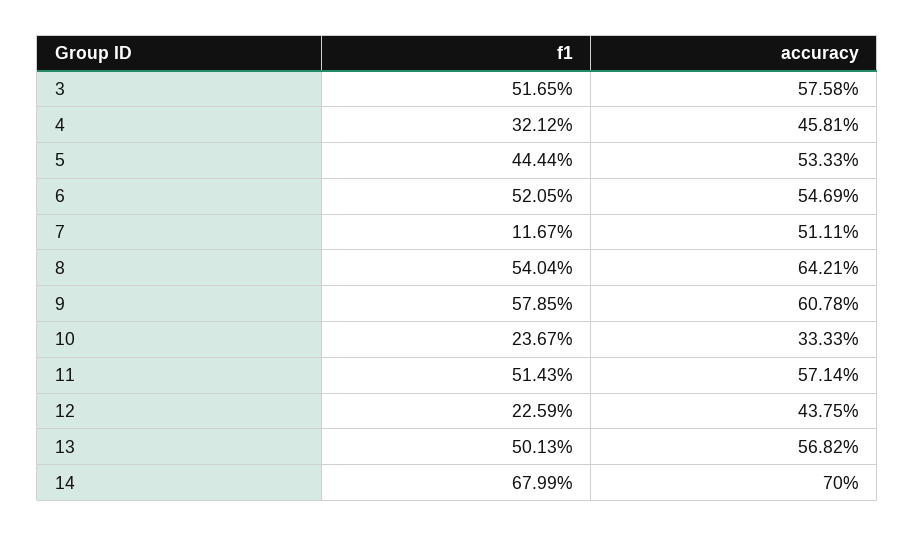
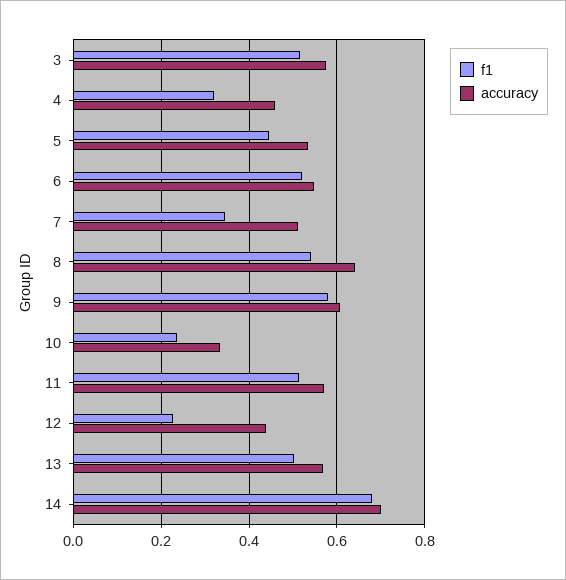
  {
    "f1": {
      "3": 0.5165,
      "4": 0.3212,
      "5": 0.4444,
      "6": 0.5205,
-     "7": 0.1167,
+     "7": 0.34,
      "8": 0.5404,
      "9": 0.5785,
      "10": 0.2367,
      "11": 0.5143,
      "12": 0.2259,
      "13": 0.5013,
      "14": 0.6799
    },
    "accuracy": {
      "3": 0.5758,
      "4": 0.4581,
      "5": 0.5333,
      "6": 0.5469,
      "7": 0.5111,
      "8": 0.6421,
      "9": 0.6078,
      "10": 0.3333,
      "11": 0.5714,
      "12": 0.4375,
      "13": 0.5682,
      "14": 0.7
    }
  }

